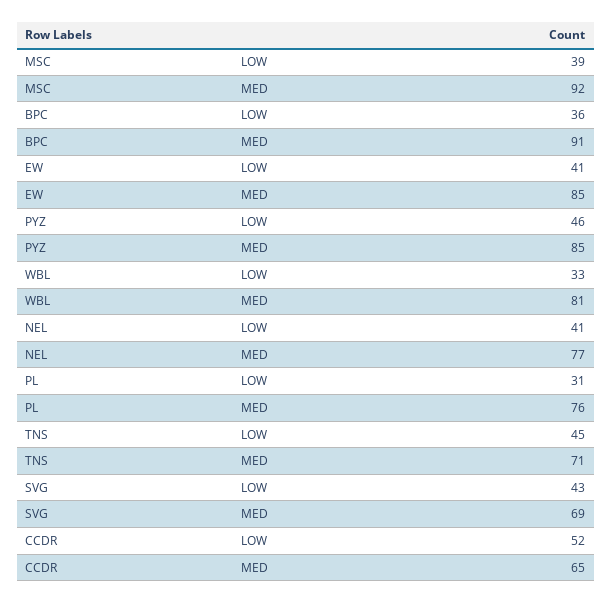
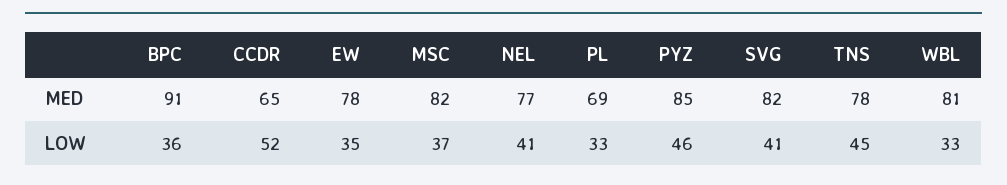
  {
    "MSC": {
-     "LOW": 39,
+     "LOW": 37,
-     "MED": 92
+     "MED": 82
    },
    "BPC": {
      "LOW": 36,
      "MED": 91
    },
    "EW": {
-     "LOW": 41,
+     "LOW": 35,
-     "MED": 85
+     "MED": 78
    },
    "PYZ": {
      "LOW": 46,
      "MED": 85
    },
    "WBL": {
      "LOW": 33,
      "MED": 81
    },
    "NEL": {
      "LOW": 41,
      "MED": 77
    },
    "PL": {
-     "LOW": 31,
+     "LOW": 33,
-     "MED": 76
+     "MED": 69
    },
    "TNS": {
      "LOW": 45,
-     "MED": 71
+     "MED": 78
    },
    "SVG": {
-     "LOW": 43,
+     "LOW": 41,
-     "MED": 69
+     "MED": 82
    },
    "CCDR": {
      "LOW": 52,
      "MED": 65
    }
  }

